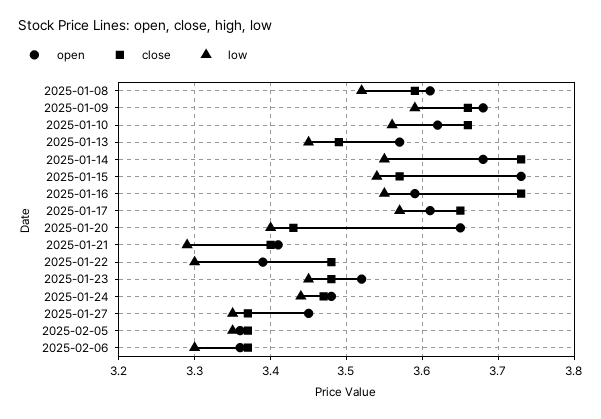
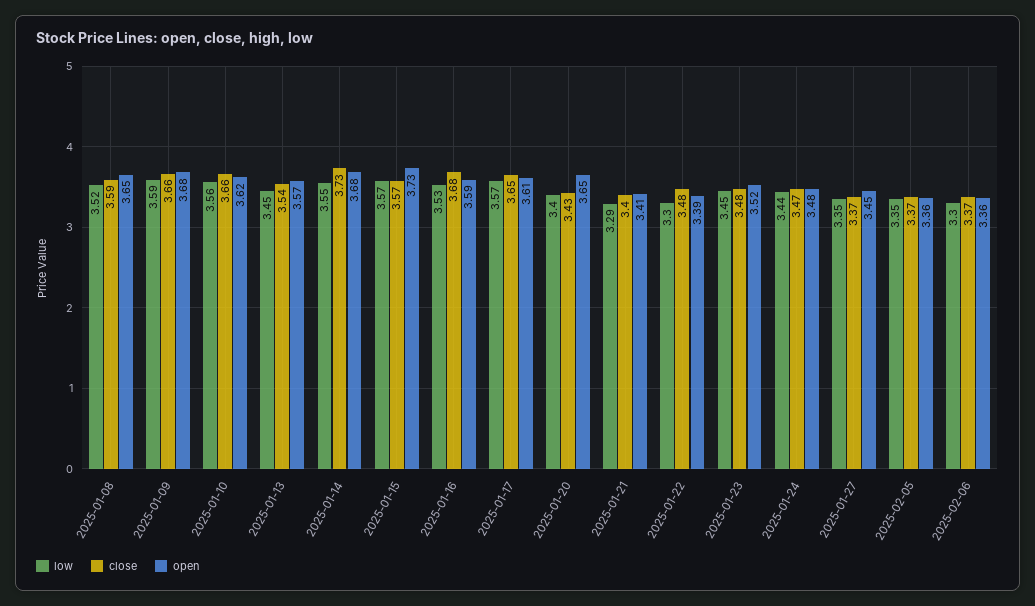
  {
    "open": {
-     "2025-01-08": 3.61,
+     "2025-01-08": 3.65,
      "2025-01-09": 3.68,
      "2025-01-10": 3.62,
      "2025-01-13": 3.57,
      "2025-01-14": 3.68,
      "2025-01-15": 3.73,
      "2025-01-16": 3.59,
      "2025-01-17": 3.61,
      "2025-01-20": 3.65,
      "2025-01-21": 3.41,
      "2025-01-22": 3.39,
      "2025-01-23": 3.52,
      "2025-01-24": 3.48,
      "2025-01-27": 3.45,
      "2025-02-05": 3.36,
      "2025-02-06": 3.36
    },
    "close": {
      "2025-01-08": 3.59,
      "2025-01-09": 3.66,
      "2025-01-10": 3.66,
-     "2025-01-13": 3.49,
+     "2025-01-13": 3.54,
      "2025-01-14": 3.73,
      "2025-01-15": 3.57,
-     "2025-01-16": 3.73,
+     "2025-01-16": 3.68,
      "2025-01-17": 3.65,
      "2025-01-20": 3.43,
      "2025-01-21": 3.4,
      "2025-01-22": 3.48,
      "2025-01-23": 3.48,
      "2025-01-24": 3.47,
      "2025-01-27": 3.37,
      "2025-02-05": 3.37,
      "2025-02-06": 3.37
    },
    "low": {
      "2025-01-08": 3.52,
      "2025-01-09": 3.59,
      "2025-01-10": 3.56,
      "2025-01-13": 3.45,
      "2025-01-14": 3.55,
-     "2025-01-15": 3.54,
+     "2025-01-15": 3.57,
-     "2025-01-16": 3.55,
+     "2025-01-16": 3.53,
      "2025-01-17": 3.57,
      "2025-01-20": 3.4,
      "2025-01-21": 3.29,
      "2025-01-22": 3.3,
      "2025-01-23": 3.45,
      "2025-01-24": 3.44,
      "2025-01-27": 3.35,
      "2025-02-05": 3.35,
      "2025-02-06": 3.3
    }
  }

